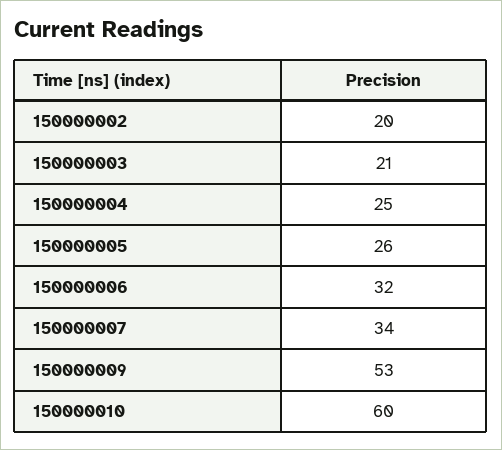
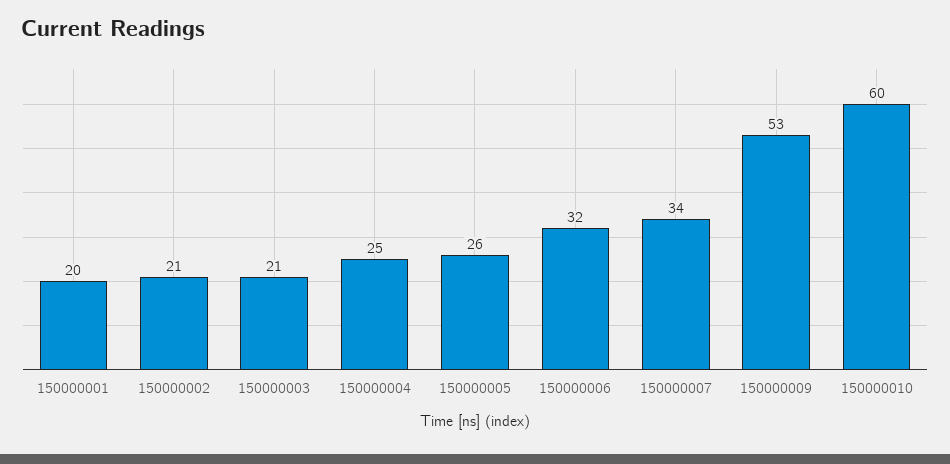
  {
-   "150000002": 20,
+   "150000002": 21,
    "150000003": 21,
    "150000004": 25,
    "150000005": 26,
    "150000006": 32,
    "150000007": 34,
    "150000009": 53,
-   "150000010": 60
+   "150000010": 60,
+   "150000001": 20
  }

